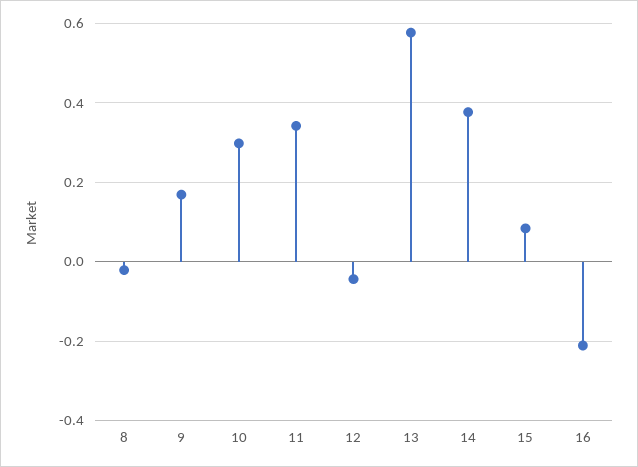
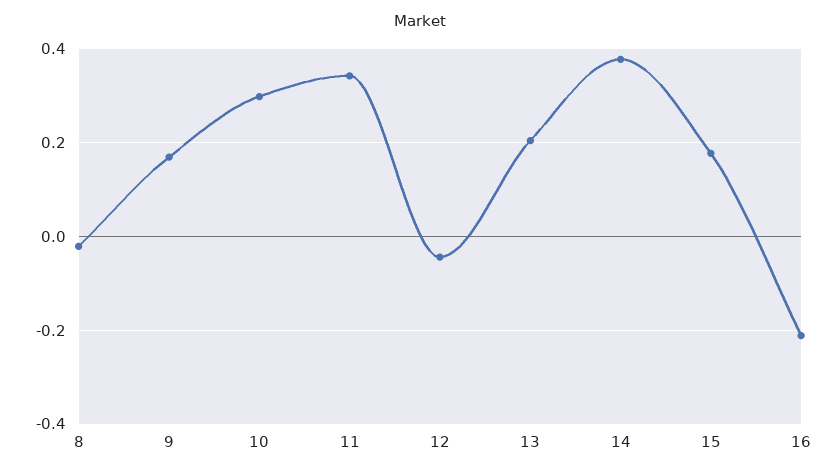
  {
    "8": -0.02,
    "9": 0.16,
    "10": 0.3,
    "11": 0.34,
    "12": -0.04,
-   "13": 0.58,
+   "13": 0.2,
    "14": 0.38,
-   "15": 0.08,
+   "15": 0.18,
    "16": -0.22
  }

